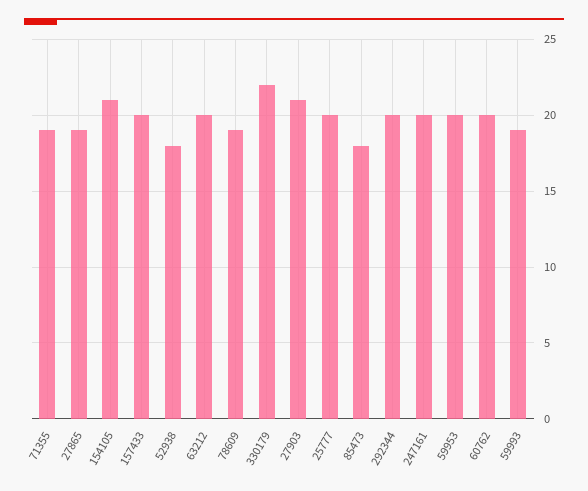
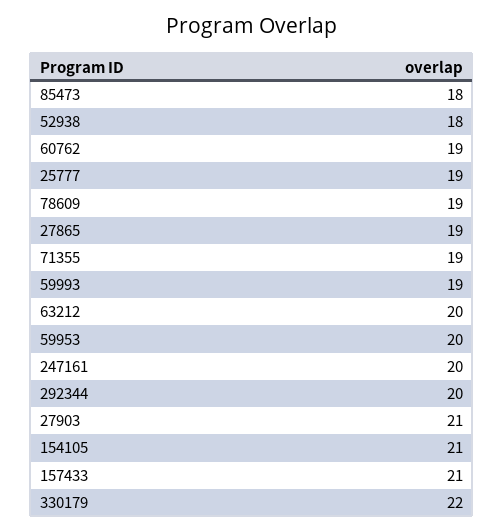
  {
    "71355": 19,
    "27865": 19,
    "154105": 21,
-   "157433": 20,
+   "157433": 21,
    "52938": 18,
    "63212": 20,
    "78609": 19,
    "330179": 22,
    "27903": 21,
-   "25777": 20,
+   "25777": 19,
    "85473": 18,
    "292344": 20,
    "247161": 20,
    "59953": 20,
-   "60762": 20,
+   "60762": 19,
    "59993": 19
  }

